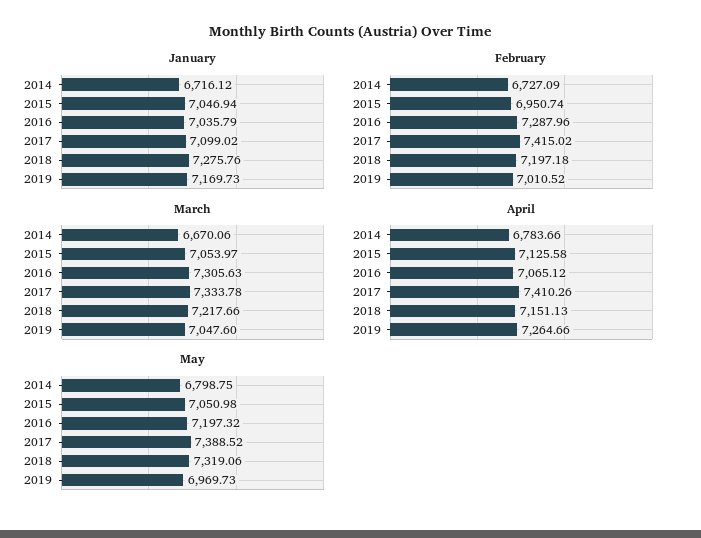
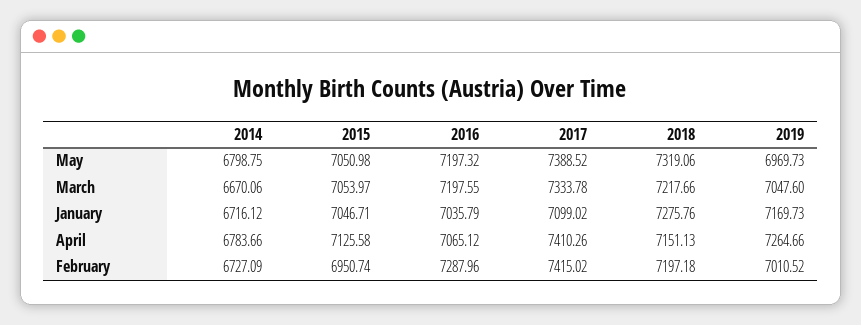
  {
    "January": {
      "2014": 6716.12,
-     "2015": 7046.94,
+     "2015": 7046.71,
      "2016": 7035.79,
      "2017": 7099.02,
      "2018": 7275.76,
      "2019": 7169.73
    },
    "February": {
      "2014": 6727.09,
      "2015": 6950.74,
      "2016": 7287.96,
      "2017": 7415.02,
      "2018": 7197.18,
      "2019": 7010.52
    },
    "March": {
      "2014": 6670.06,
      "2015": 7053.97,
-     "2016": 7305.63,
+     "2016": 7197.55,
      "2017": 7333.78,
      "2018": 7217.66,
      "2019": 7047.6
    },
    "April": {
      "2014": 6783.66,
      "2015": 7125.58,
      "2016": 7065.12,
      "2017": 7410.26,
      "2018": 7151.13,
      "2019": 7264.66
    },
    "May": {
      "2014": 6798.75,
      "2015": 7050.98,
      "2016": 7197.32,
      "2017": 7388.52,
      "2018": 7319.06,
      "2019": 6969.73
    }
  }

